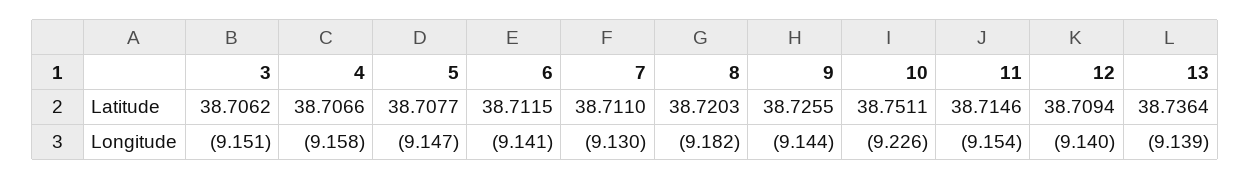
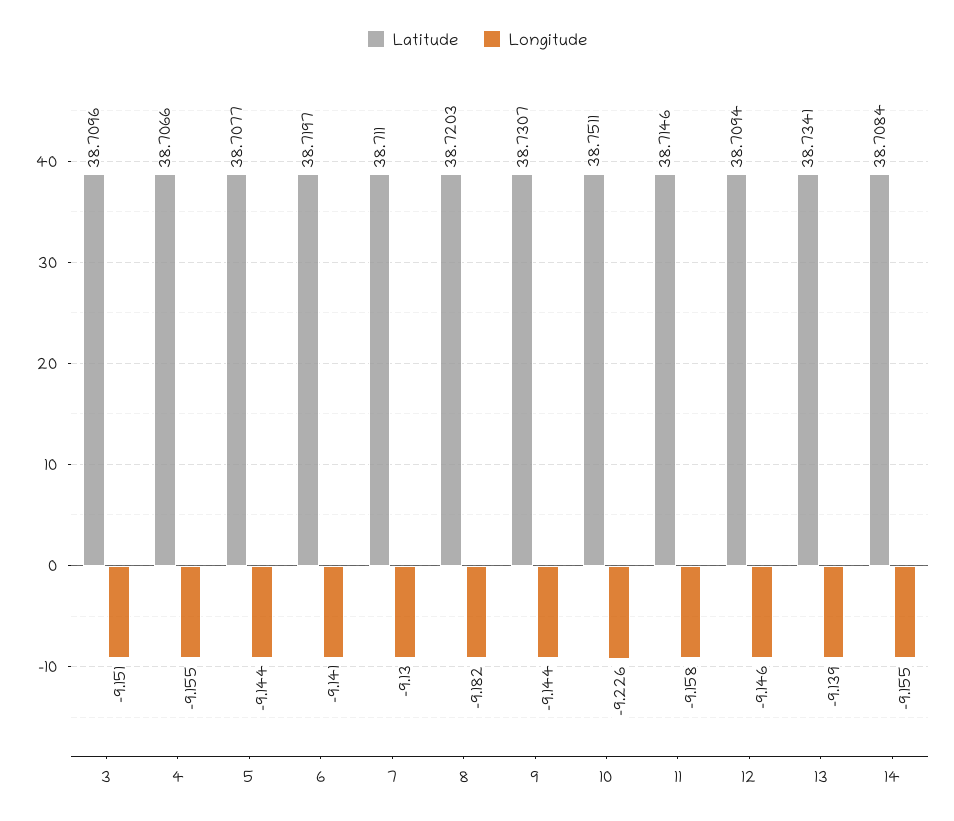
  {
    "Latitude": {
-     "3": 38.7062,
+     "3": 38.7096,
      "4": 38.7066,
      "5": 38.7077,
-     "6": 38.7115,
+     "6": 38.7197,
      "7": 38.711,
      "8": 38.7203,
-     "9": 38.7255,
+     "9": 38.7307,
      "10": 38.7511,
      "11": 38.7146,
      "12": 38.7094,
-     "13": 38.7364
+     "13": 38.7341,
+     "14": 38.7084
    },
    "Longitude": {
      "3": -9.151,
-     "4": -9.158,
+     "4": -9.155,
-     "5": -9.147,
+     "5": -9.144,
      "6": -9.141,
      "7": -9.13,
      "8": -9.182,
      "9": -9.144,
      "10": -9.226,
-     "11": -9.154,
+     "11": -9.158,
-     "12": -9.14,
+     "12": -9.146,
-     "13": -9.139
+     "13": -9.139,
+     "14": -9.155
    }
  }

